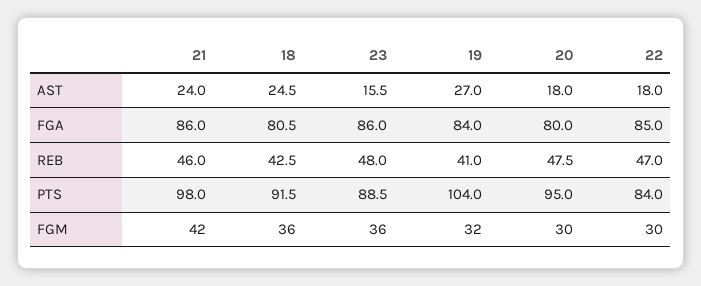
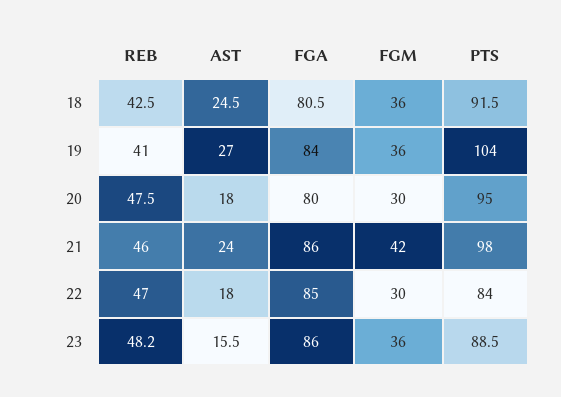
  {
    "21": {
      "AST": 24,
      "FGA": 86,
      "REB": 46,
      "PTS": 98,
      "FGM": 42
    },
    "18": {
      "AST": 24.5,
      "FGA": 80.5,
      "REB": 42.5,
      "PTS": 91.5,
      "FGM": 36
    },
    "23": {
      "AST": 15.5,
      "FGA": 86,
-     "REB": 48,
+     "REB": 48.2,
      "PTS": 88.5,
      "FGM": 36
    },
    "19": {
      "AST": 27,
      "FGA": 84,
      "REB": 41,
      "PTS": 104,
-     "FGM": 32
+     "FGM": 36
    },
    "20": {
      "AST": 18,
      "FGA": 80,
      "REB": 47.5,
      "PTS": 95,
      "FGM": 30
    },
    "22": {
      "AST": 18,
      "FGA": 85,
      "REB": 47,
      "PTS": 84,
      "FGM": 30
    }
  }

